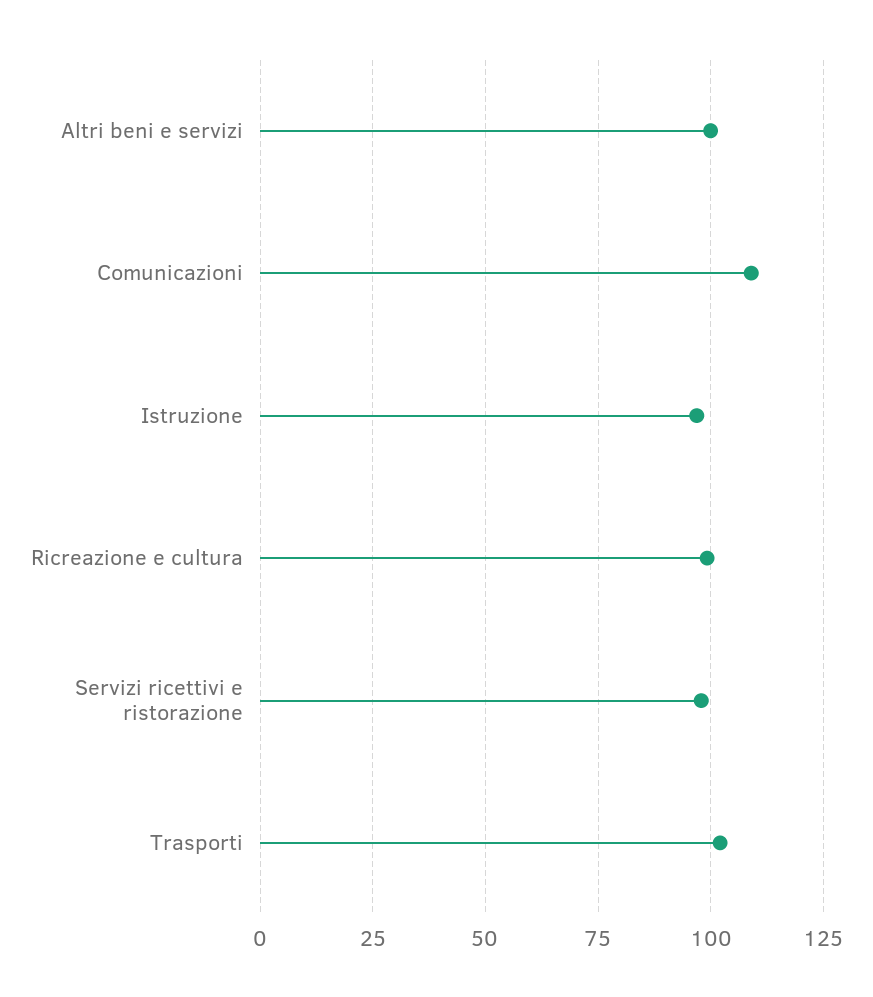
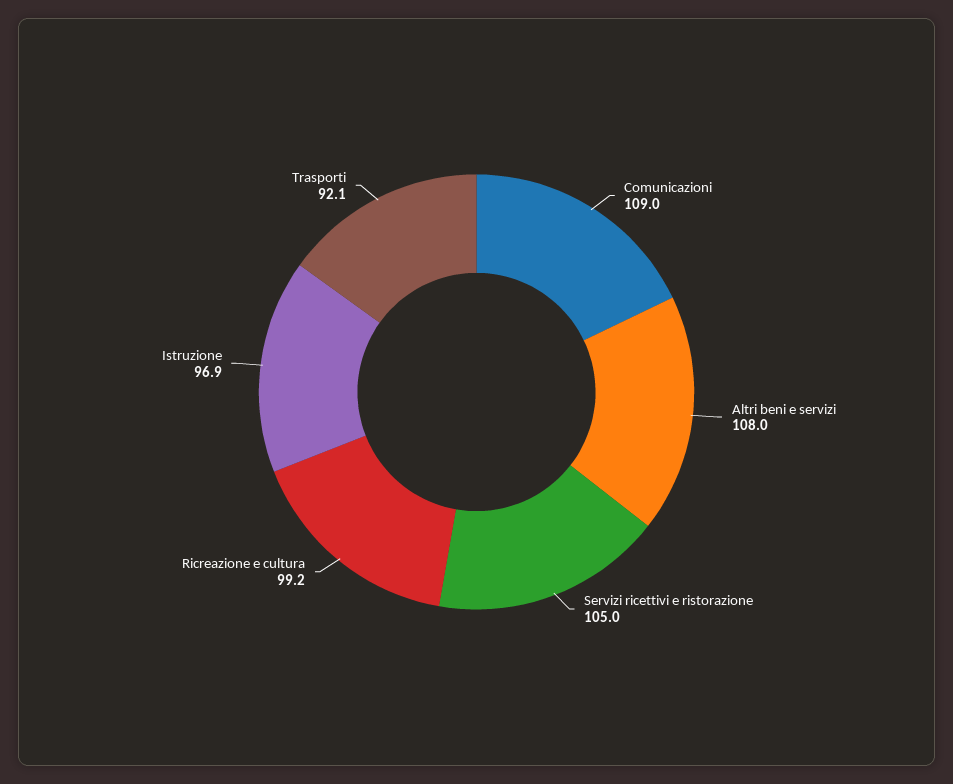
  {
-   "Altri beni e servizi": 100,
+   "Altri beni e servizi": 108,
    "Comunicazioni": 109,
    "Istruzione": 96.9,
    "Ricreazione e cultura": 99.2,
-   "Servizi ricettivi e ristorazione": 97.5,
+   "Servizi ricettivi e ristorazione": 105,
-   "Trasporti": 102.5
+   "Trasporti": 92.1
  }

